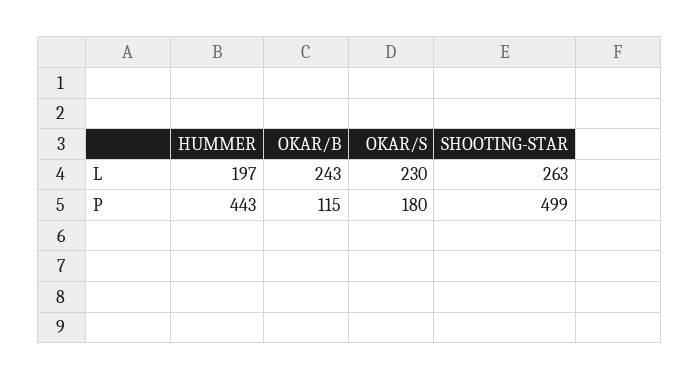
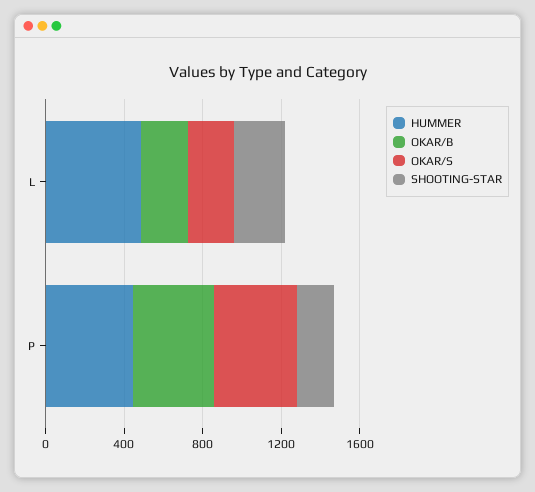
  {
    "HUMMER": {
-     "L": 197,
+     "L": 500,
      "P": 443
    },
    "OKAR/B": {
      "L": 243,
-     "P": 115
+     "P": 400
    },
    "OKAR/S": {
      "L": 230,
-     "P": 180
+     "P": 400
    },
    "SHOOTING-STAR": {
      "L": 263,
-     "P": 499
+     "P": 200
    }
  }

